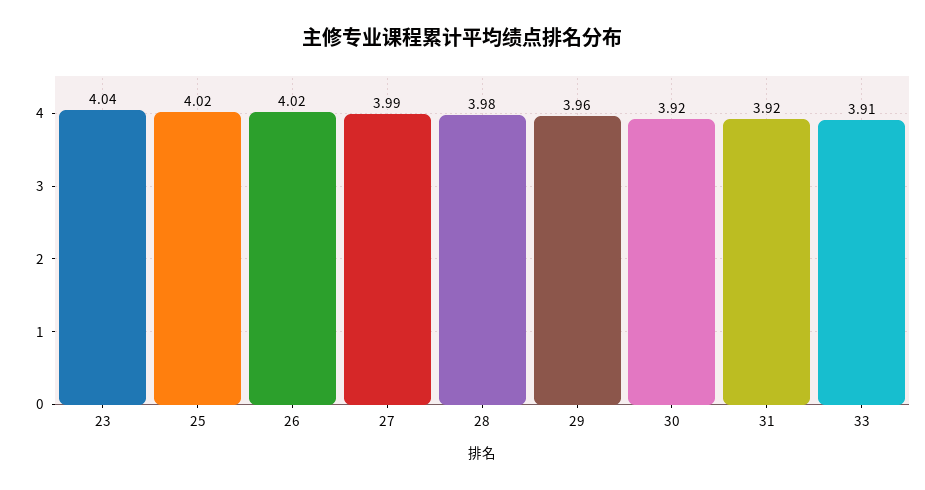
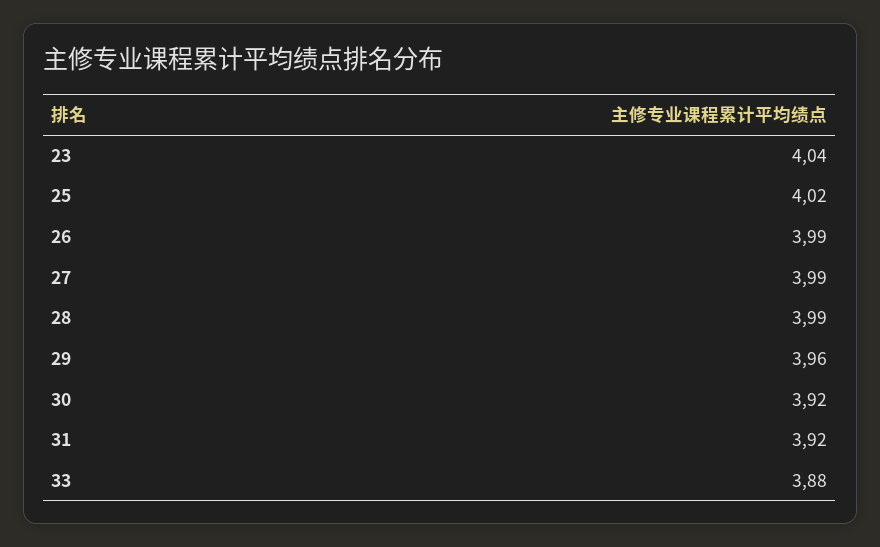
  {
    "23": 4.04,
    "25": 4.02,
-   "26": 4.02,
+   "26": 3.99,
    "27": 3.99,
-   "28": 3.98,
+   "28": 3.99,
    "29": 3.96,
    "30": 3.92,
    "31": 3.92,
-   "33": 3.91
+   "33": 3.88
  }

